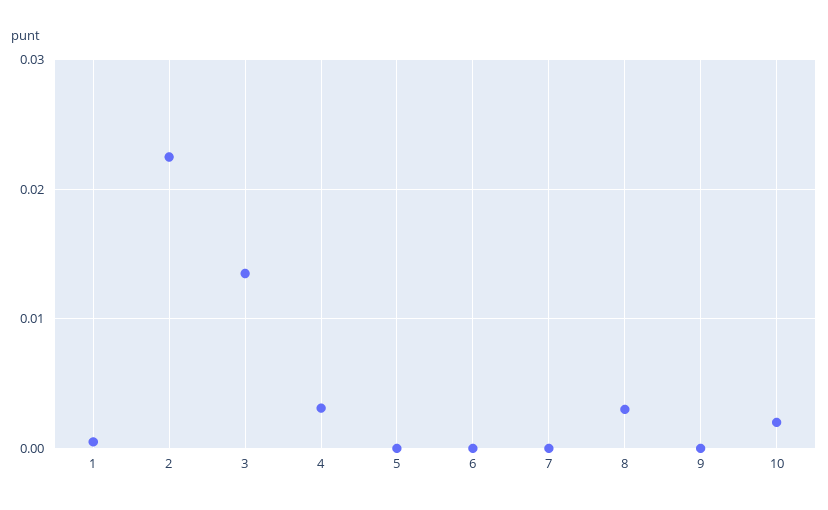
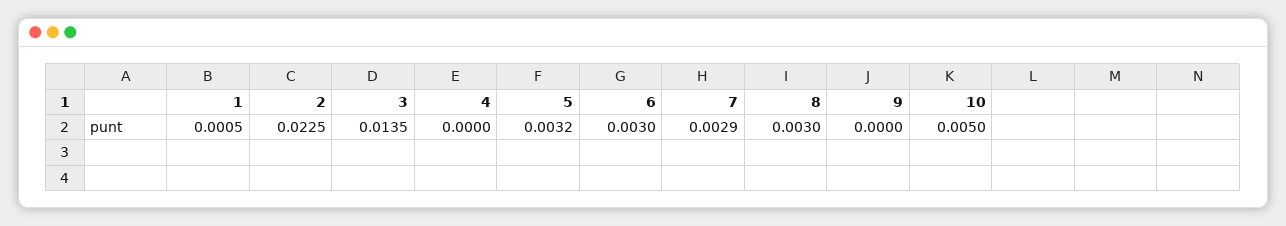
  {
    "1": 0.0005,
    "2": 0.0225,
    "3": 0.0135,
-   "4": 0.003,
+   "4": 0,
-   "5": 0,
+   "5": 0.0032,
-   "6": 0,
+   "6": 0.003,
-   "7": 0,
+   "7": 0.0029,
    "8": 0.003,
    "9": 0,
-   "10": 0.002
+   "10": 0.005
  }

